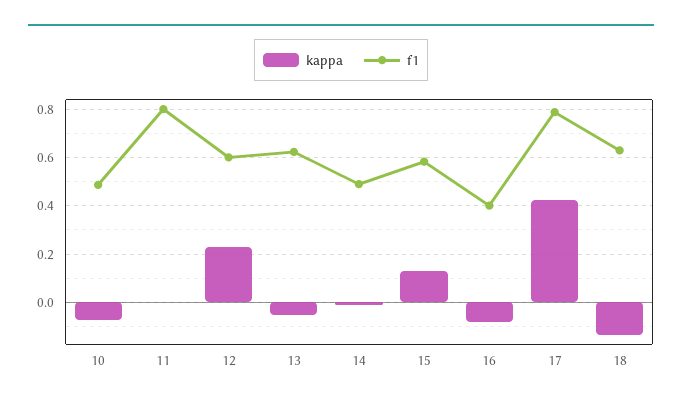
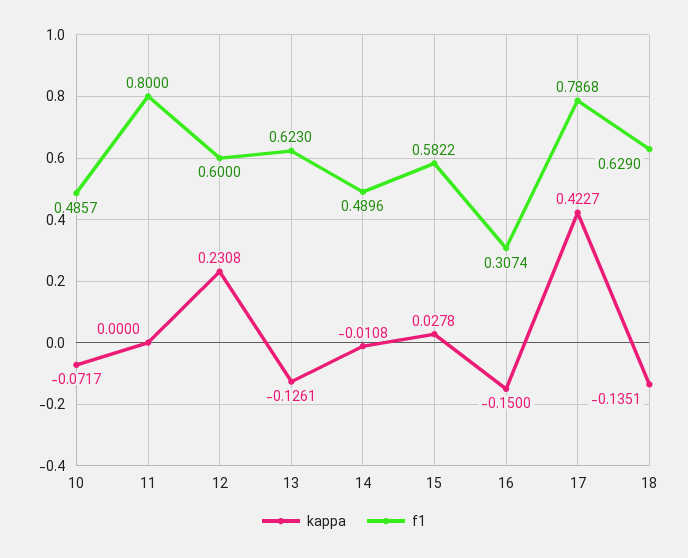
  {
    "kappa": {
      "10": -0.0717,
      "11": 0,
      "12": 0.2308,
-     "13": -0.05,
+     "13": -0.1261,
      "14": -0.0108,
-     "15": 0.125,
+     "15": 0.0278,
-     "16": -0.075,
+     "16": -0.15,
      "17": 0.4227,
      "18": -0.1351
    },
    "f1": {
      "10": 0.4857,
      "11": 0.8,
      "12": 0.6,
      "13": 0.623,
      "14": 0.4896,
      "15": 0.5822,
-     "16": 0.4,
+     "16": 0.3074,
      "17": 0.7868,
      "18": 0.629
    }
  }

